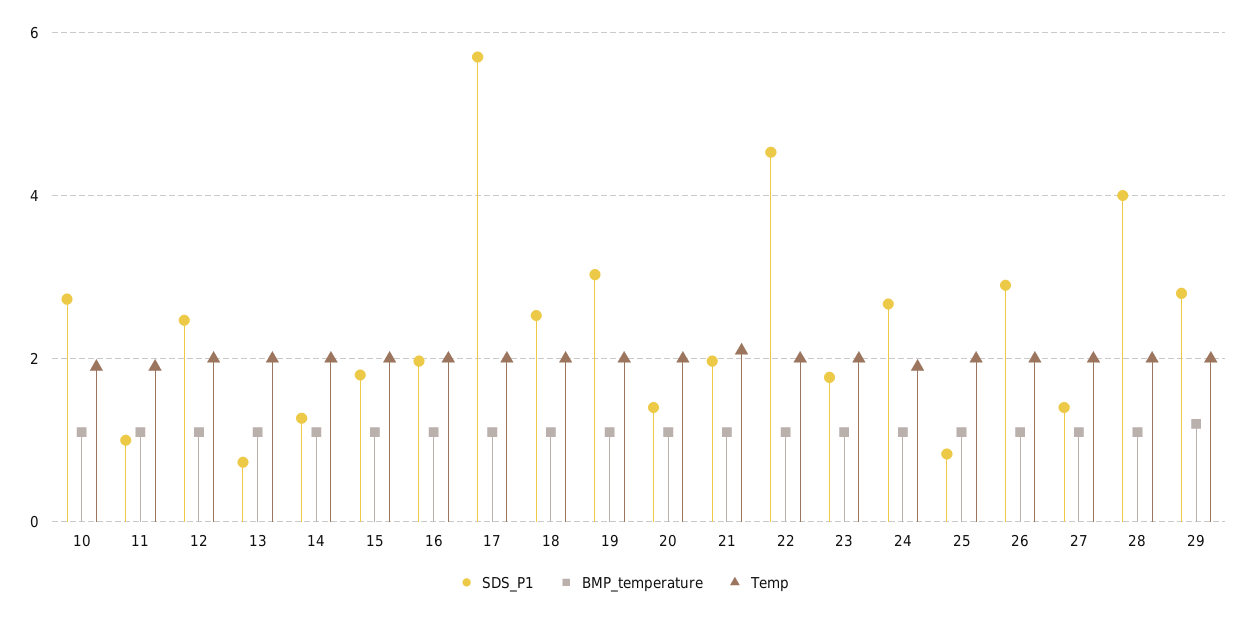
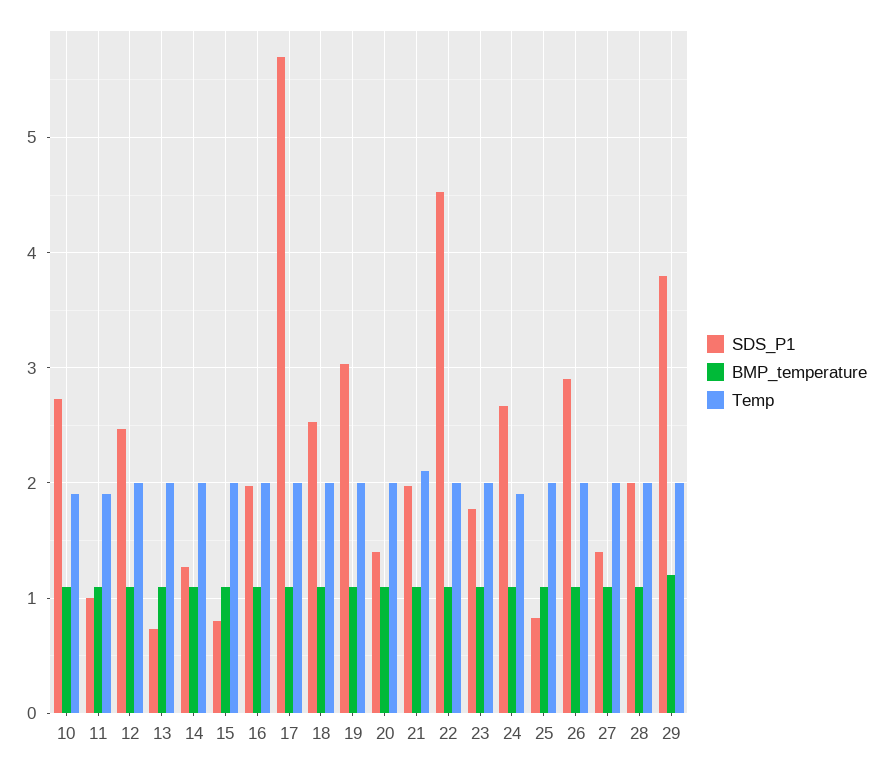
  {
    "SDS_P1": {
      "10": 2.7,
      "11": 1,
      "12": 2.5,
      "13": 0.7,
      "14": 1.3,
-     "15": 1.8,
+     "15": 0.8,
      "16": 2,
      "17": 5.7,
      "18": 2.5,
      "19": 3,
      "20": 1.4,
      "21": 2,
      "22": 4.5,
      "23": 1.8,
      "24": 2.7,
      "25": 0.8,
      "26": 2.9,
      "27": 1.4,
-     "28": 4,
+     "28": 2,
-     "29": 2.8
+     "29": 3.8
    },
    "BMP_temperature": {
      "10": 1.1,
      "11": 1.1,
      "12": 1.1,
      "13": 1.1,
      "14": 1.1,
      "15": 1.1,
      "16": 1.1,
      "17": 1.1,
      "18": 1.1,
      "19": 1.1,
      "20": 1.1,
      "21": 1.1,
      "22": 1.1,
      "23": 1.1,
      "24": 1.1,
      "25": 1.1,
      "26": 1.1,
      "27": 1.1,
      "28": 1.1,
      "29": 1.2
    },
    "Temp": {
      "10": 1.9,
      "11": 1.9,
      "12": 2,
      "13": 2,
      "14": 2,
      "15": 2,
      "16": 2,
      "17": 2,
      "18": 2,
      "19": 2,
      "20": 2,
      "21": 2.1,
      "22": 2,
      "23": 2,
      "24": 1.9,
      "25": 2,
      "26": 2,
      "27": 2,
      "28": 2,
      "29": 2
    }
  }

